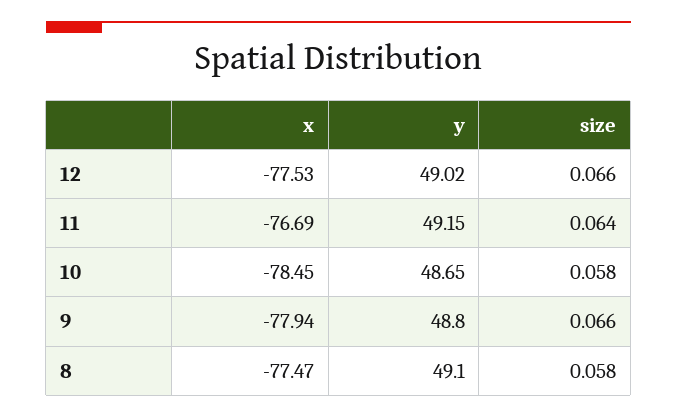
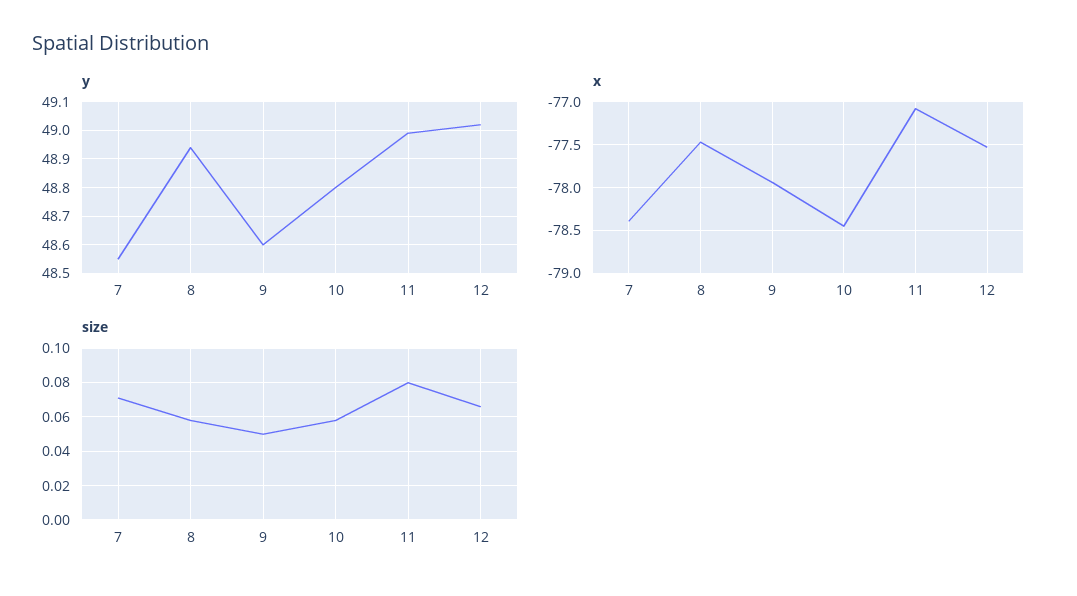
  {
    "x": {
      "12": -77.53,
-     "11": -76.69,
+     "11": -77.1,
      "10": -78.45,
      "9": -77.94,
-     "8": -77.47
+     "8": -77.47,
+     "7": -78.4
    },
    "y": {
      "12": 49.02,
-     "11": 49.15,
+     "11": 49,
-     "10": 48.65,
+     "10": 48.8,
-     "9": 48.8,
+     "9": 48.6,
-     "8": 49.1
+     "8": 48.95,
+     "7": 48.55
    },
    "size": {
      "12": 0.066,
-     "11": 0.064,
+     "11": 0.08,
      "10": 0.058,
-     "9": 0.066,
+     "9": 0.05,
-     "8": 0.058
+     "8": 0.058,
+     "7": 0.07
    }
  }

